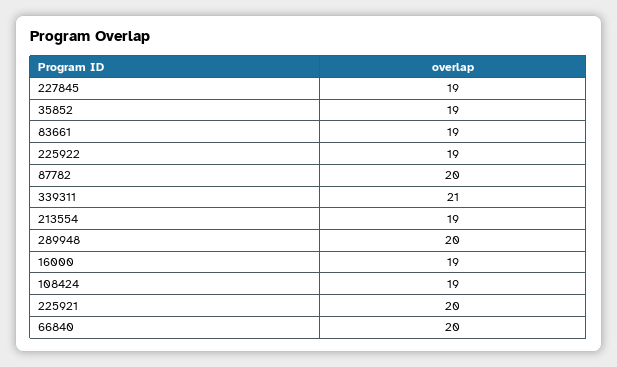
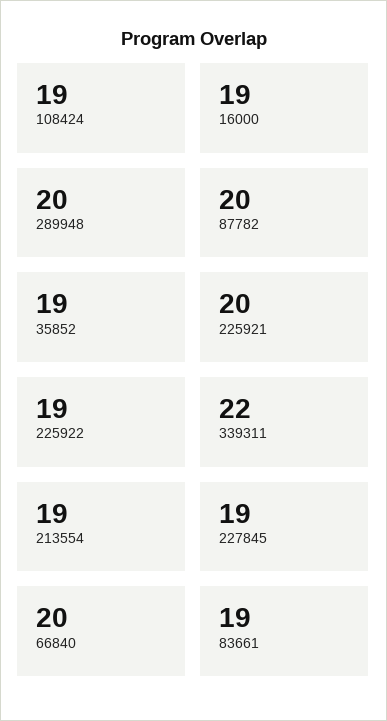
  {
    "227845": 19,
    "35852": 19,
    "83661": 19,
    "225922": 19,
    "87782": 20,
-   "339311": 21,
+   "339311": 22,
    "213554": 19,
    "289948": 20,
    "16000": 19,
    "108424": 19,
    "225921": 20,
    "66840": 20
  }

